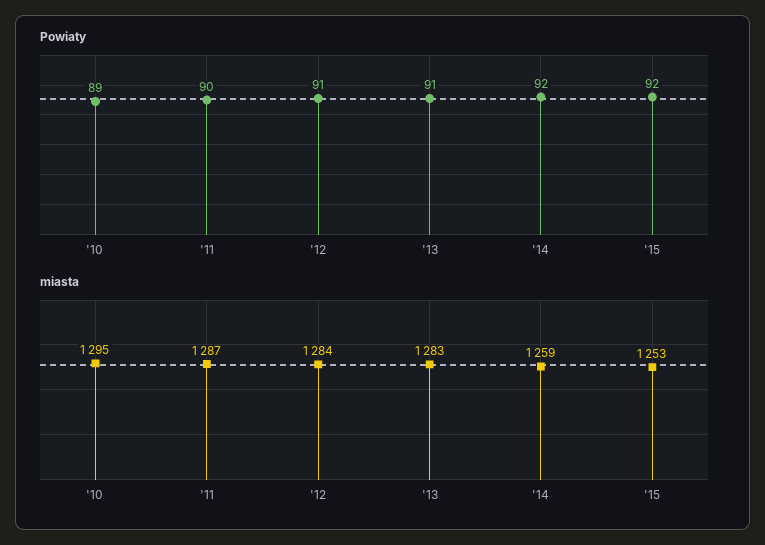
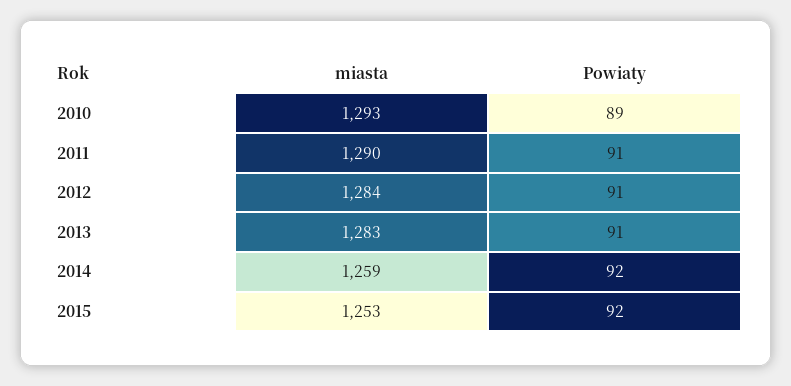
  {
    "Powiaty": {
      "'10": 89,
-     "'11": 90,
+     "'11": 91,
      "'12": 91,
      "'13": 91,
      "'14": 92,
      "'15": 92
    },
    "miasta": {
-     "'10": 1295,
+     "'10": 1293,
-     "'11": 1287,
+     "'11": 1290,
      "'12": 1284,
      "'13": 1283,
      "'14": 1259,
      "'15": 1253
    }
  }

